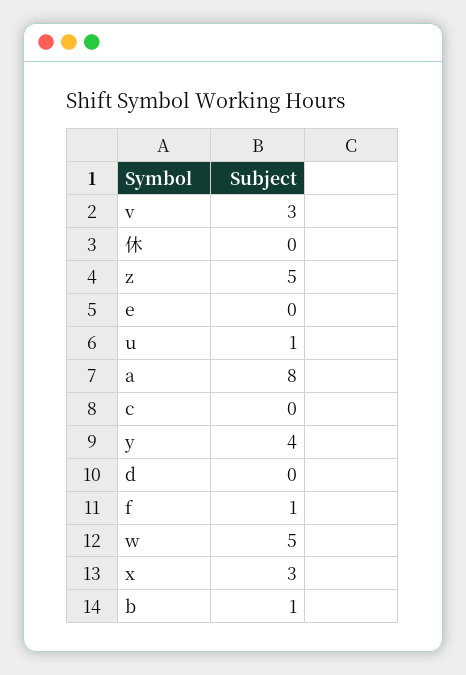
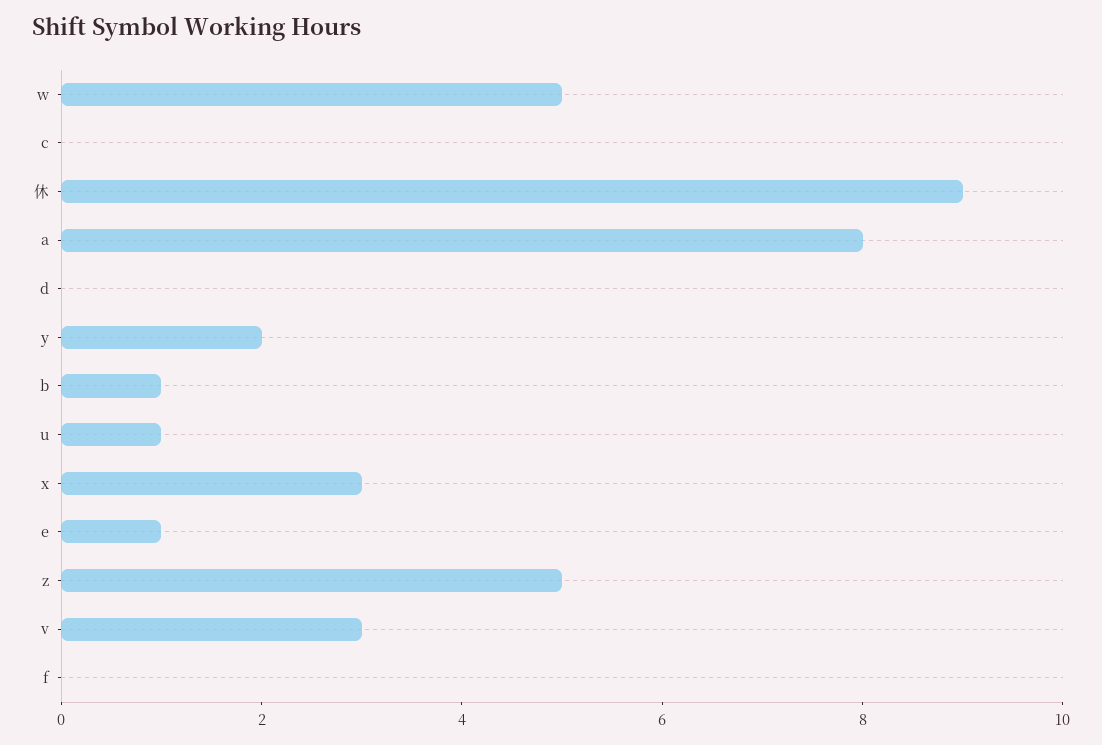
  {
    "v": 3,
-   "休": 0,
+   "休": 9,
    "z": 5,
-   "e": 0,
+   "e": 1,
    "u": 1,
    "a": 8,
    "c": 0,
-   "y": 4,
+   "y": 2,
    "d": 0,
-   "f": 1,
+   "f": 0,
    "w": 5,
    "x": 3,
    "b": 1
  }

